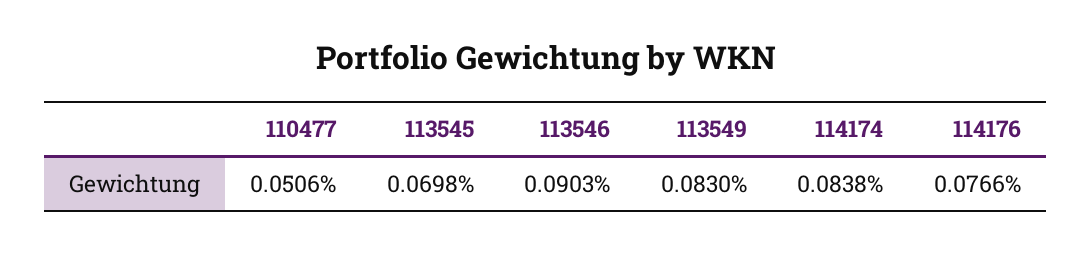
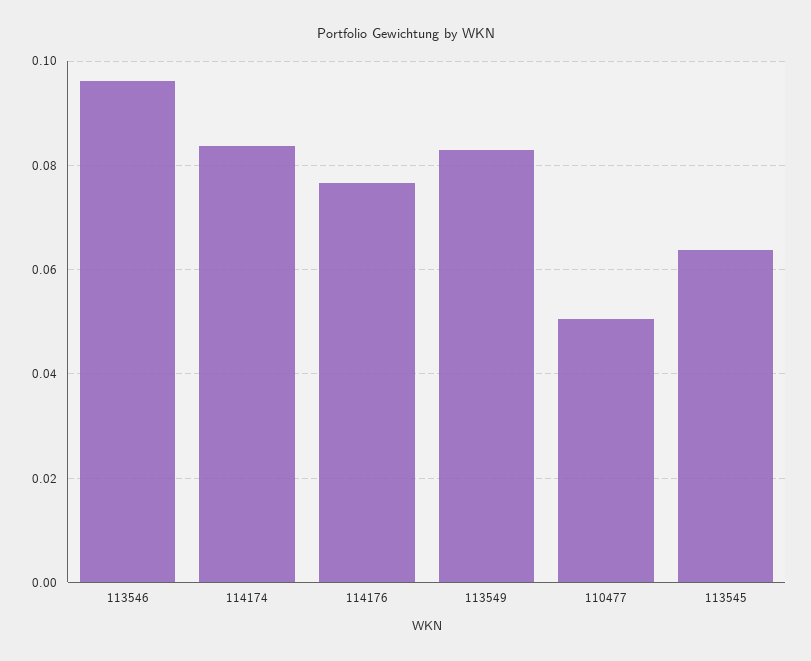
  {
    "110477": 0.0506,
-   "113545": 0.0698,
+   "113545": 0.064,
-   "113546": 0.0903,
+   "113546": 0.096,
    "113549": 0.083,
    "114174": 0.0838,
    "114176": 0.0766
  }

